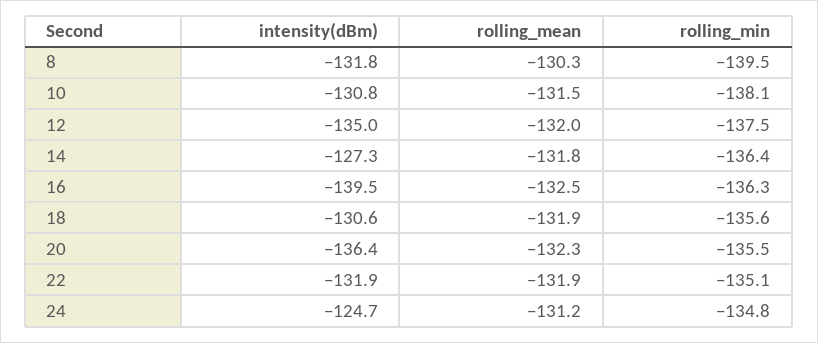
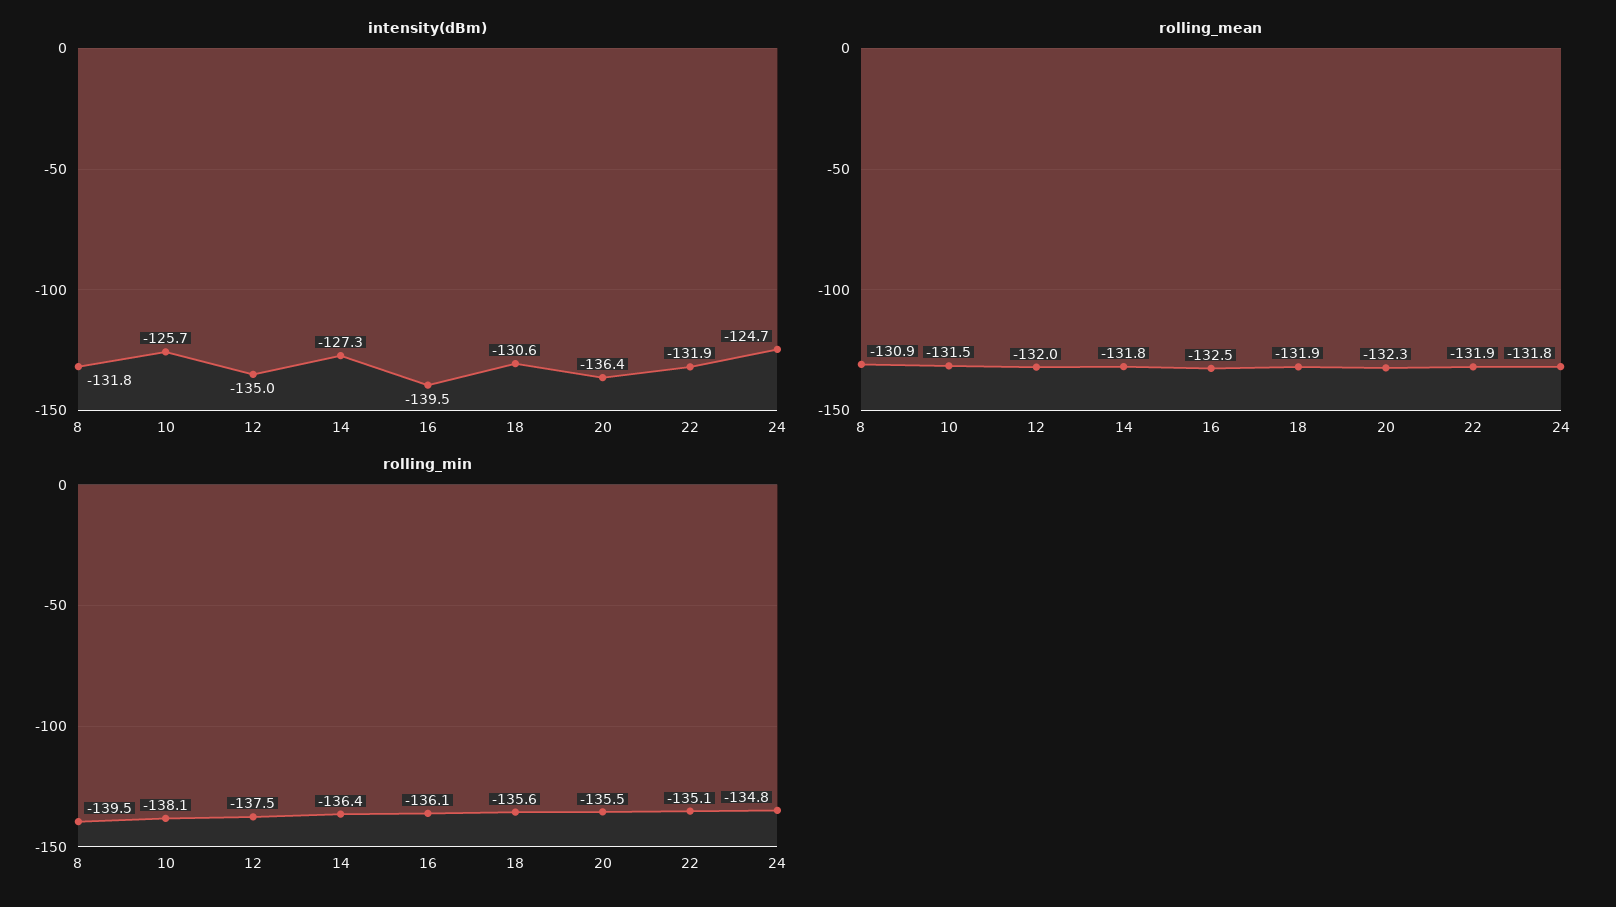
  {
    "intensity(dBm)": {
      "8": -131.8,
-     "10": -130.8,
+     "10": -125.7,
      "12": -135,
      "14": -127.3,
      "16": -139.5,
      "18": -130.6,
      "20": -136.4,
      "22": -131.9,
      "24": -124.7
    },
    "rolling_mean": {
-     "8": -130.3,
+     "8": -130.9,
      "10": -131.5,
      "12": -132,
      "14": -131.8,
      "16": -132.5,
      "18": -131.9,
      "20": -132.3,
      "22": -131.9,
-     "24": -131.2
+     "24": -131.8
    },
    "rolling_min": {
      "8": -139.5,
      "10": -138.1,
      "12": -137.5,
      "14": -136.4,
-     "16": -136.3,
+     "16": -136.1,
      "18": -135.6,
      "20": -135.5,
      "22": -135.1,
      "24": -134.8
    }
  }

